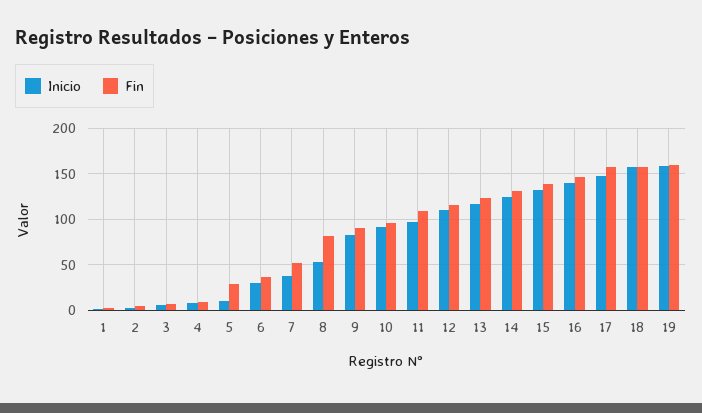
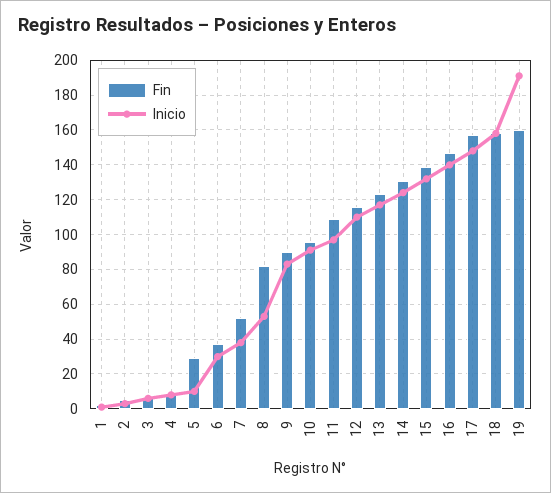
  {
    "Inicio": {
      "1": 0,
      "2": 5,
      "3": 5,
      "4": 10,
      "5": 10,
      "6": 30,
      "7": 40,
      "8": 55,
      "9": 85,
      "10": 90,
      "11": 95,
      "12": 110,
      "13": 115,
      "14": 125,
      "15": 130,
      "16": 140,
      "17": 150,
      "18": 160,
-     "19": 160
+     "19": 190
    },
    "Fin": {
      "1": 0,
      "2": 5,
      "3": 5,
      "4": 10,
      "5": 30,
      "6": 35,
      "7": 50,
      "8": 80,
      "9": 90,
      "10": 95,
      "11": 110,
      "12": 115,
      "13": 125,
      "14": 130,
      "15": 140,
      "16": 145,
      "17": 155,
      "18": 160,
      "19": 160
    }
  }

